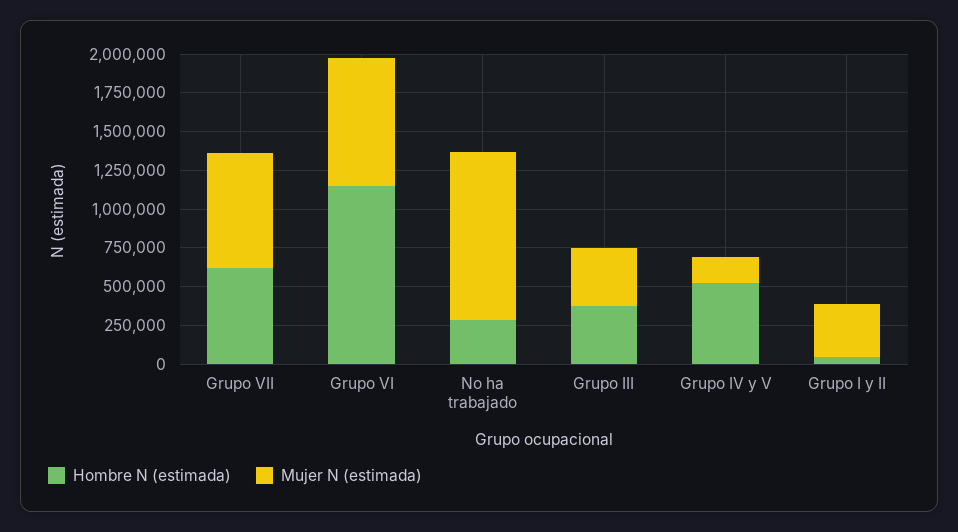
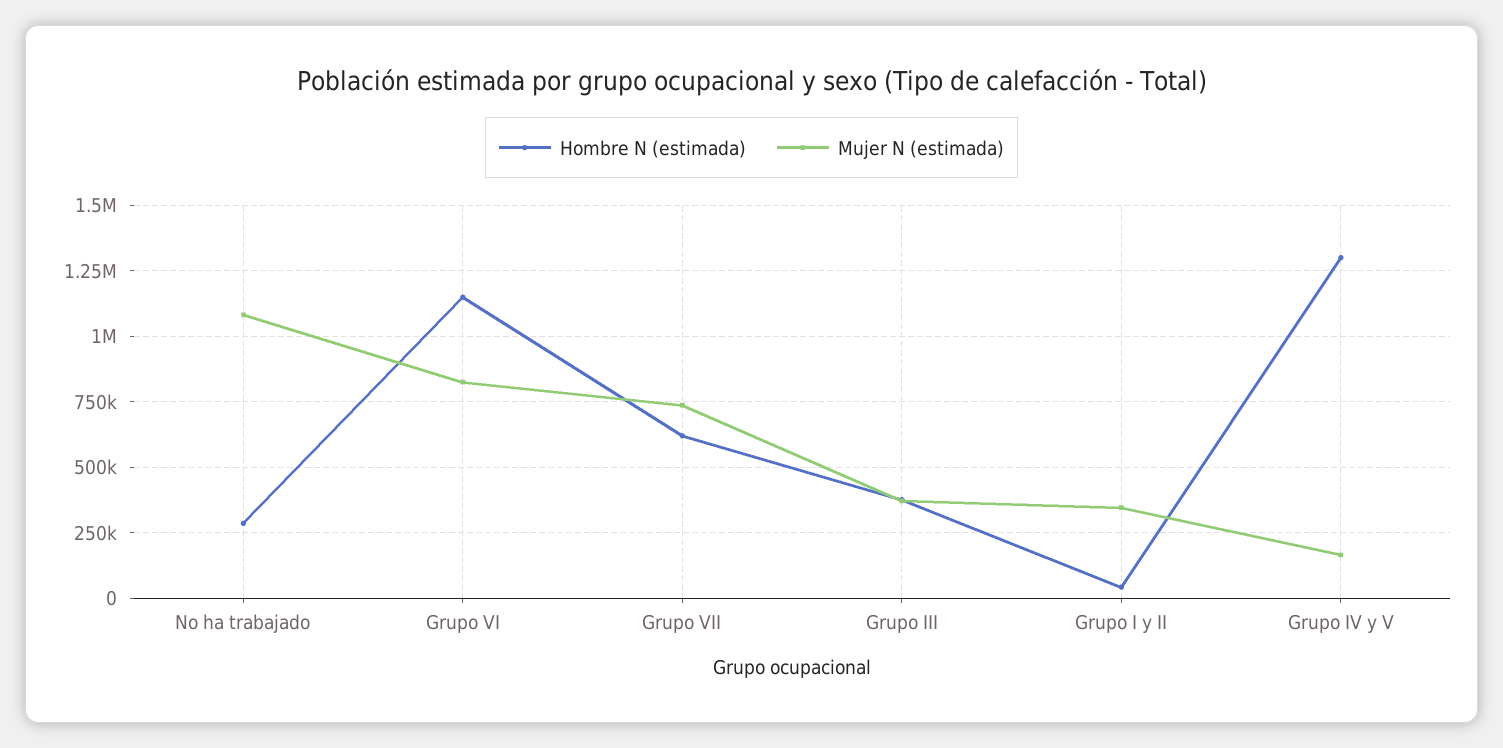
  {
    "Hombre N (estimada)": {
      "Grupo VII": 625000,
      "Grupo VI": 1150000,
      "No ha trabajado": 275000,
      "Grupo III": 375000,
-     "Grupo IV y V": 500000,
+     "Grupo IV y V": 1300000,
      "Grupo I y II": 50000
    },
    "Mujer N (estimada)": {
      "Grupo VII": 750000,
      "Grupo VI": 825000,
      "No ha trabajado": 1075000,
      "Grupo III": 375000,
      "Grupo IV y V": 175000,
      "Grupo I y II": 350000
    }
  }

